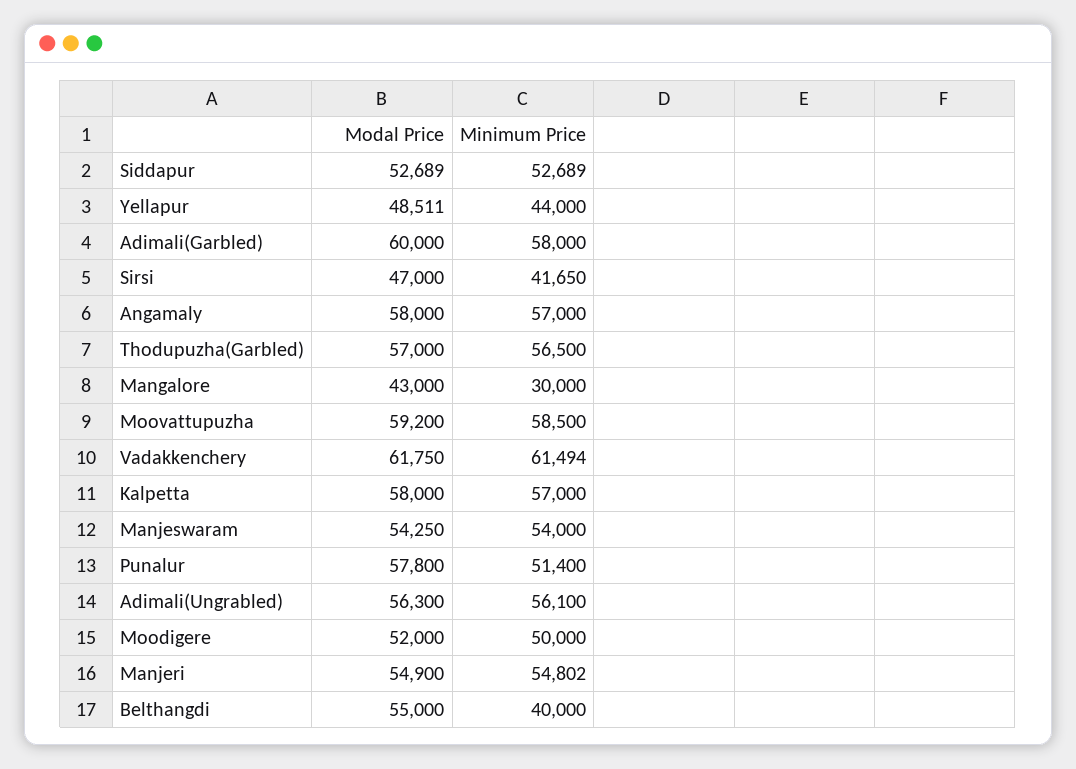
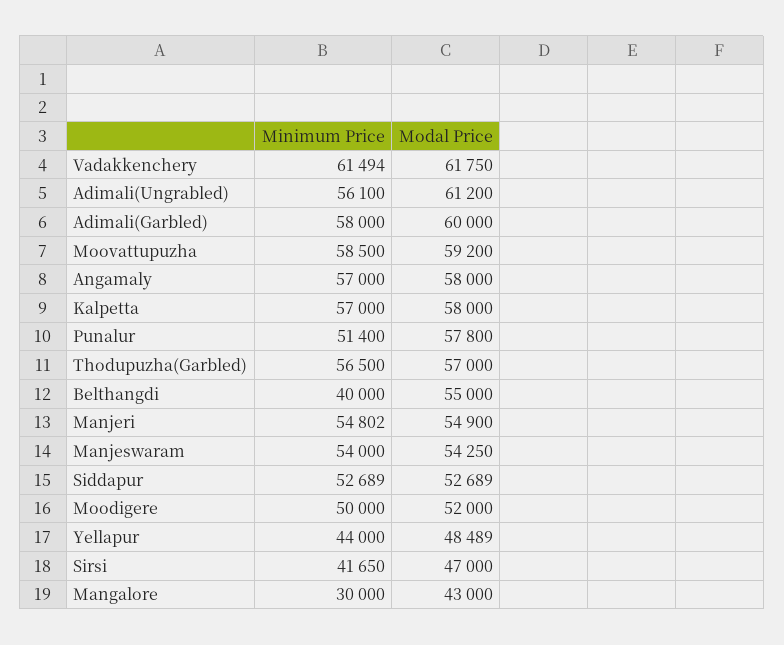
  {
    "Modal Price": {
      "Siddapur": 52689,
-     "Yellapur": 48511,
+     "Yellapur": 48489,
      "Adimali(Garbled)": 60000,
      "Sirsi": 47000,
      "Angamaly": 58000,
      "Thodupuzha(Garbled)": 57000,
      "Mangalore": 43000,
      "Moovattupuzha": 59200,
      "Vadakkenchery": 61750,
      "Kalpetta": 58000,
      "Manjeswaram": 54250,
      "Punalur": 57800,
-     "Adimali(Ungrabled)": 56300,
+     "Adimali(Ungrabled)": 61200,
      "Moodigere": 52000,
      "Manjeri": 54900,
      "Belthangdi": 55000
    },
    "Minimum Price": {
      "Siddapur": 52689,
      "Yellapur": 44000,
      "Adimali(Garbled)": 58000,
      "Sirsi": 41650,
      "Angamaly": 57000,
      "Thodupuzha(Garbled)": 56500,
      "Mangalore": 30000,
      "Moovattupuzha": 58500,
      "Vadakkenchery": 61494,
      "Kalpetta": 57000,
      "Manjeswaram": 54000,
      "Punalur": 51400,
      "Adimali(Ungrabled)": 56100,
      "Moodigere": 50000,
      "Manjeri": 54802,
      "Belthangdi": 40000
    }
  }

